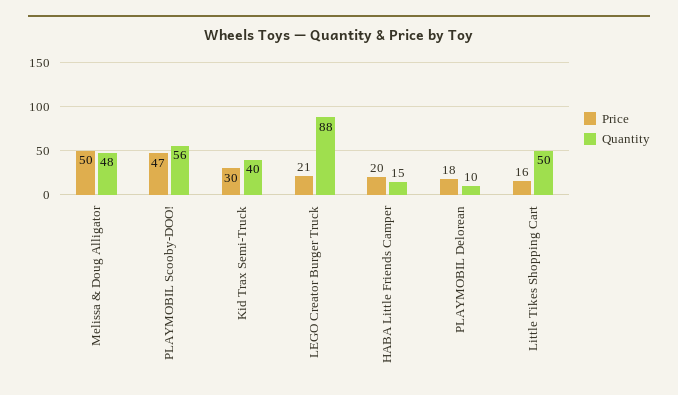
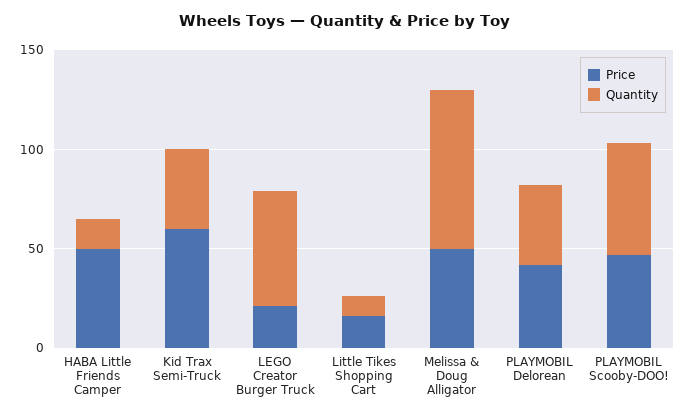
  {
    "Price": {
      "Melissa & Doug Alligator": 50,
      "PLAYMOBIL Scooby-DOO!": 47,
-     "Kid Trax Semi-Truck": 30,
+     "Kid Trax Semi-Truck": 60,
      "LEGO Creator Burger Truck": 21,
-     "HABA Little Friends Camper": 20,
+     "HABA Little Friends Camper": 50,
-     "PLAYMOBIL Delorean": 18,
+     "PLAYMOBIL Delorean": 40,
      "Little Tikes Shopping Cart": 16
    },
    "Quantity": {
-     "Melissa & Doug Alligator": 48,
+     "Melissa & Doug Alligator": 80,
      "PLAYMOBIL Scooby-DOO!": 56,
      "Kid Trax Semi-Truck": 40,
-     "LEGO Creator Burger Truck": 88,
+     "LEGO Creator Burger Truck": 60,
      "HABA Little Friends Camper": 15,
-     "PLAYMOBIL Delorean": 10,
+     "PLAYMOBIL Delorean": 40,
-     "Little Tikes Shopping Cart": 50
+     "Little Tikes Shopping Cart": 10
    }
  }

